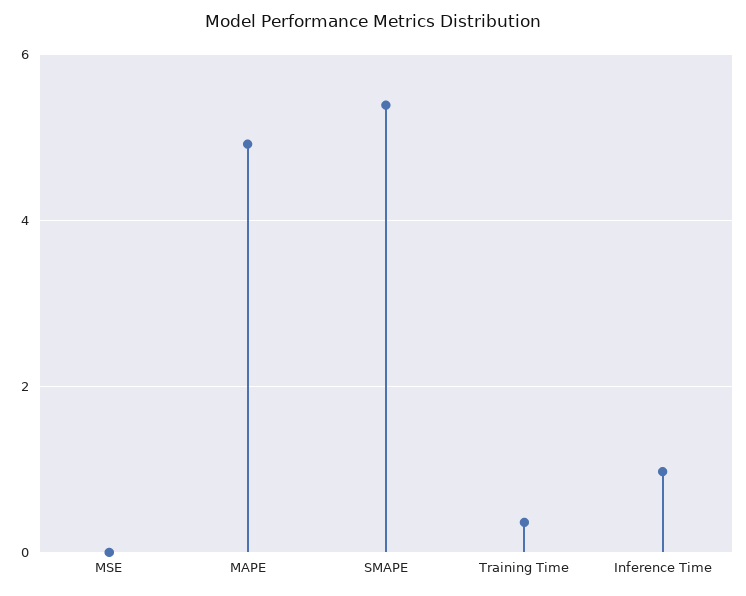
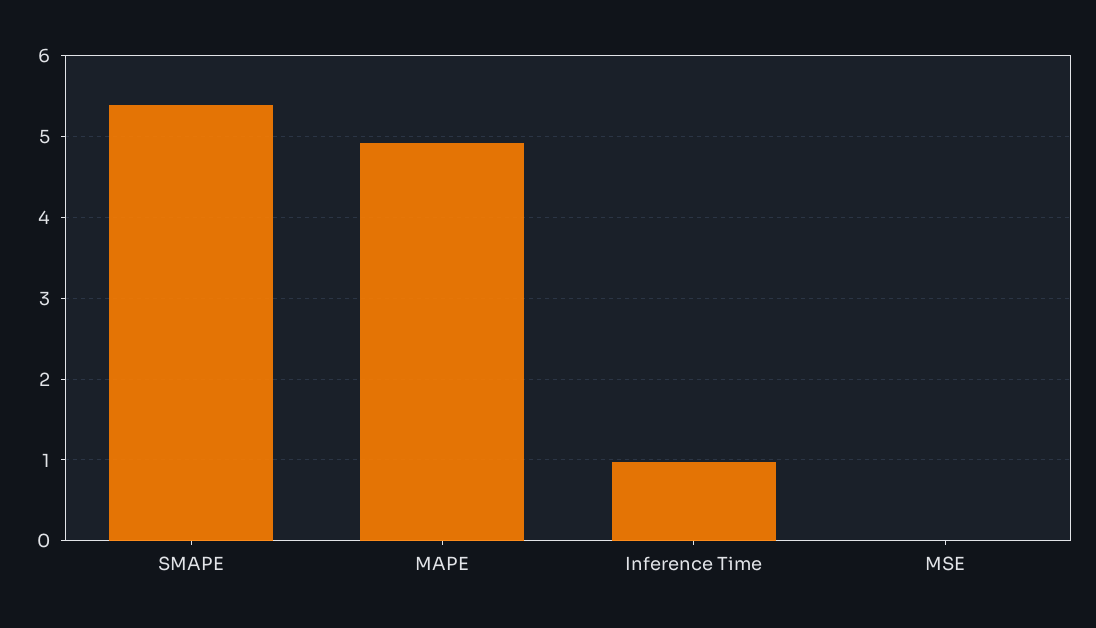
  {
    "MSE": 0,
    "MAPE": 4.9,
    "SMAPE": 5.4,
-   "Training Time": 0.4,
    "Inference Time": 1
  }

